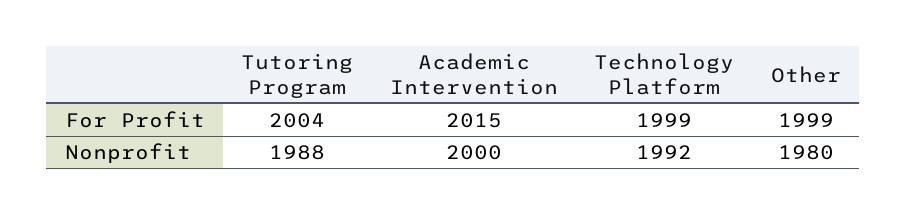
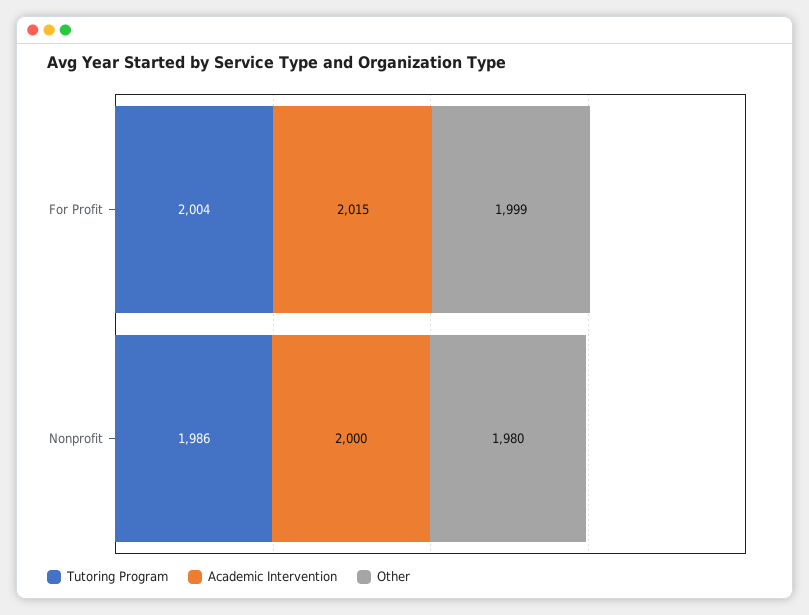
  {
    "Tutoring Program": {
      "For Profit": 2004,
-     "Nonprofit": 1988
+     "Nonprofit": 1986
    },
    "Academic Intervention": {
      "For Profit": 2015,
      "Nonprofit": 2000
    },
-   "Technology Platform": {
-     "For Profit": 1999,
-     "Nonprofit": 1992
-   },
    "Other": {
      "For Profit": 1999,
      "Nonprofit": 1980
    }
  }

